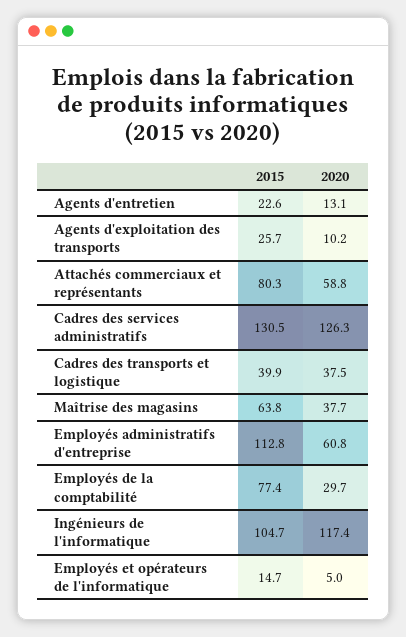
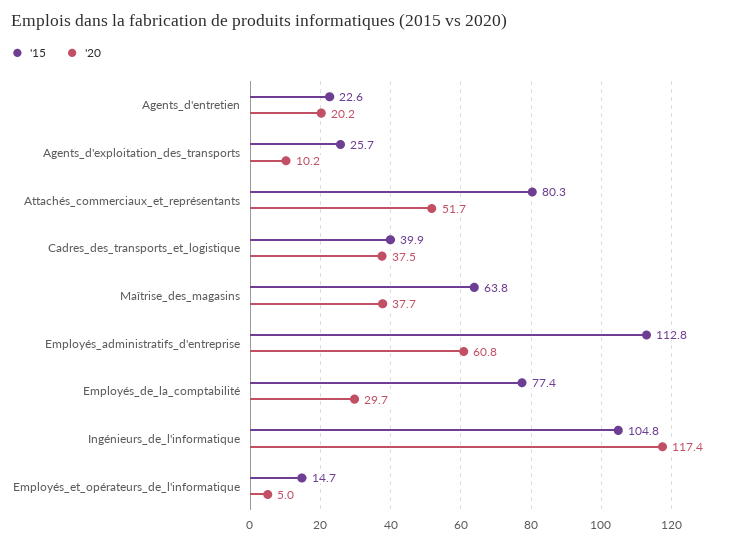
  {
    "2015": {
      "Agents d'entretien": 22.6,
      "Agents d'exploitation des transports": 25.7,
      "Attachés commerciaux et représentants": 80.3,
-     "Cadres des services administratifs": 130.5,
      "Cadres des transports et logistique": 39.9,
      "Maîtrise des magasins": 63.8,
      "Employés administratifs d'entreprise": 112.8,
      "Employés de la comptabilité": 77.4,
-     "Ingénieurs de l'informatique": 104.7,
+     "Ingénieurs de l'informatique": 104.8,
      "Employés et opérateurs de l'informatique": 14.7
    },
    "2020": {
-     "Agents d'entretien": 13.1,
+     "Agents d'entretien": 20.2,
      "Agents d'exploitation des transports": 10.2,
-     "Attachés commerciaux et représentants": 58.8,
+     "Attachés commerciaux et représentants": 51.7,
-     "Cadres des services administratifs": 126.3,
      "Cadres des transports et logistique": 37.5,
      "Maîtrise des magasins": 37.7,
      "Employés administratifs d'entreprise": 60.8,
      "Employés de la comptabilité": 29.7,
      "Ingénieurs de l'informatique": 117.4,
      "Employés et opérateurs de l'informatique": 5
    }
  }

